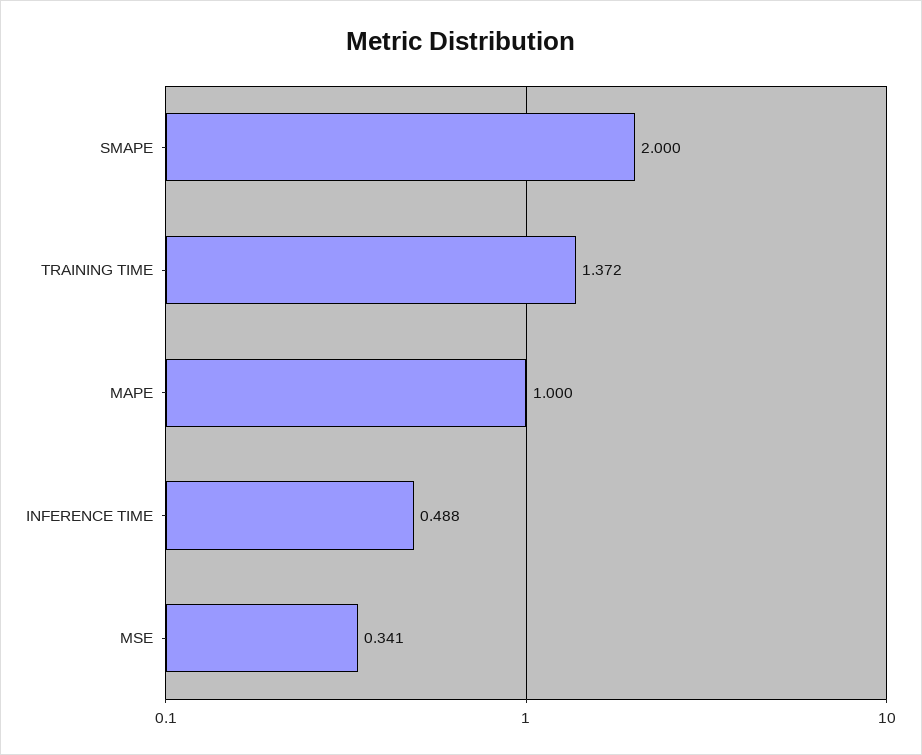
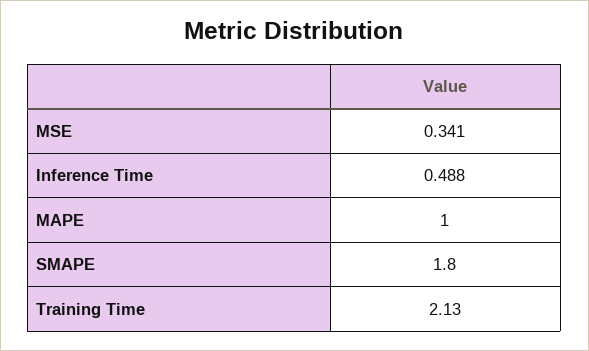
  {
-   "SMAPE": 2,
+   "SMAPE": 1.8,
-   "TRAINING TIME": 1.372,
+   "TRAINING TIME": 2.13,
    "MAPE": 1,
    "INFERENCE TIME": 0.488,
    "MSE": 0.341
  }

